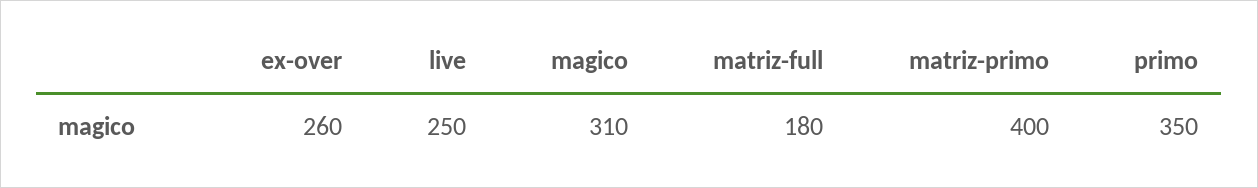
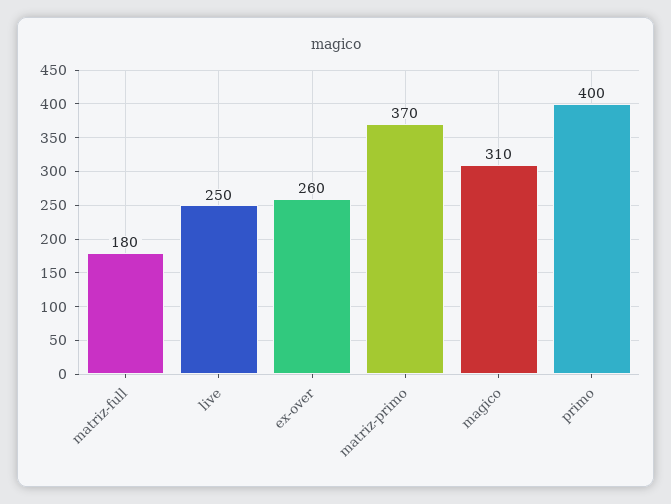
  {
    "ex-over": 260,
    "live": 250,
    "magico": 310,
    "matriz-full": 180,
-   "matriz-primo": 400,
+   "matriz-primo": 370,
-   "primo": 350
+   "primo": 400
  }

